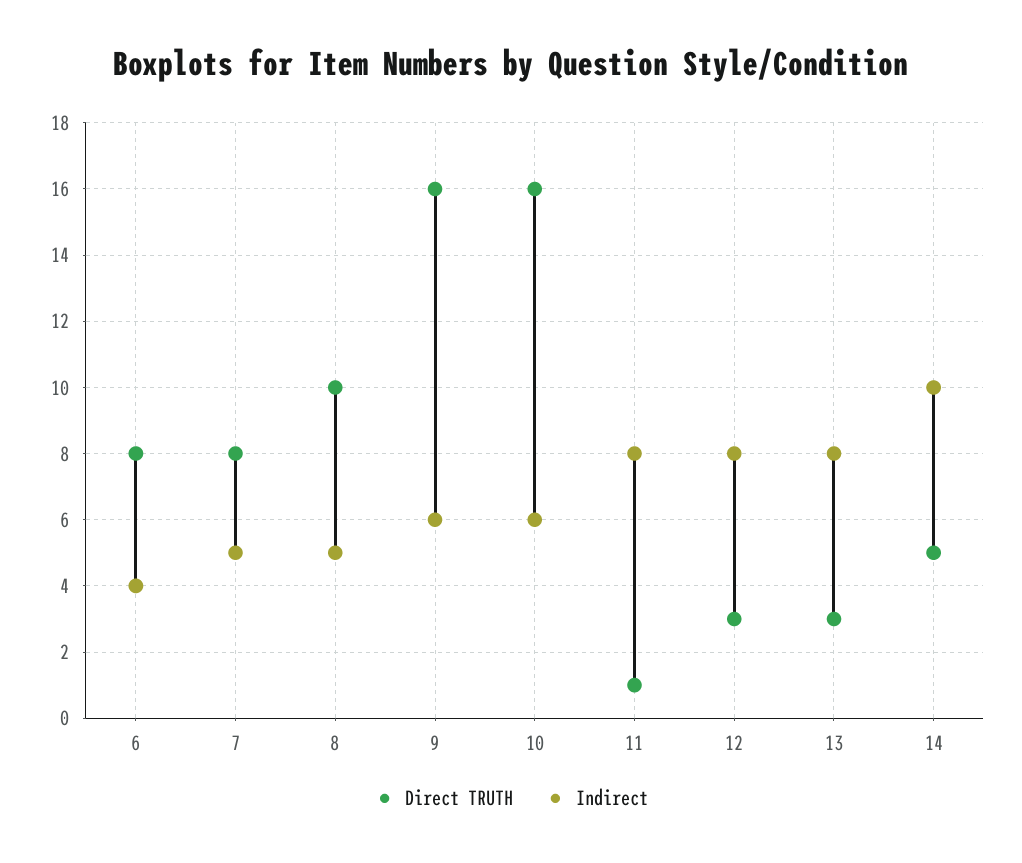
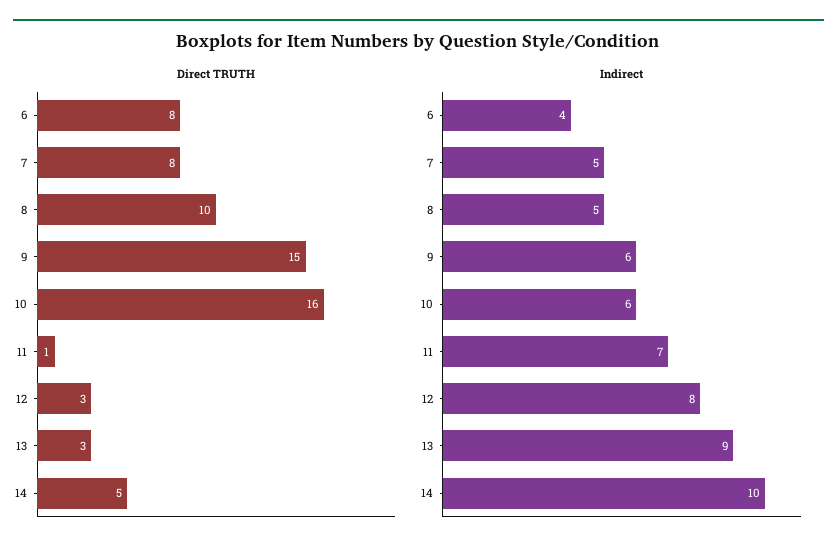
  {
    "Direct TRUTH": {
      "6": 8,
      "7": 8,
      "8": 10,
-     "9": 16,
+     "9": 15,
      "10": 16,
      "11": 1,
      "12": 3,
      "13": 3,
      "14": 5
    },
    "Indirect": {
      "6": 4,
      "7": 5,
      "8": 5,
      "9": 6,
      "10": 6,
-     "11": 8,
+     "11": 7,
      "12": 8,
-     "13": 8,
+     "13": 9,
      "14": 10
    }
  }

